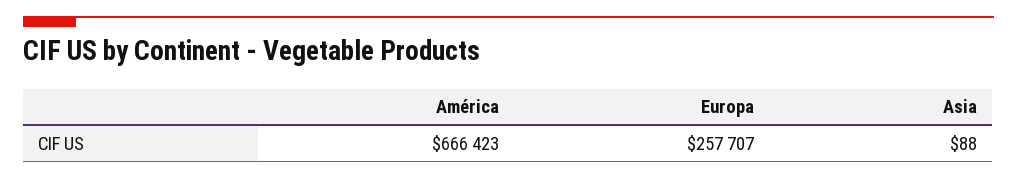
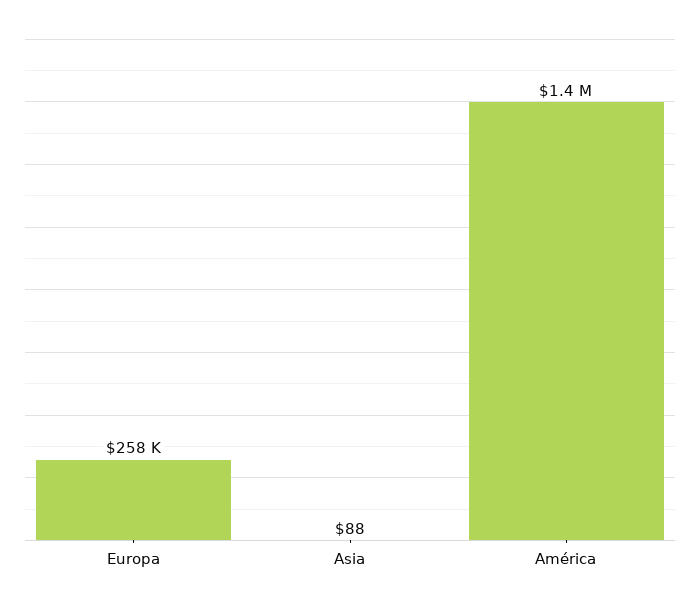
  {
-   "América": 666423,
+   "América": 1400000,
    "Europa": 257707,
    "Asia": 88
  }

